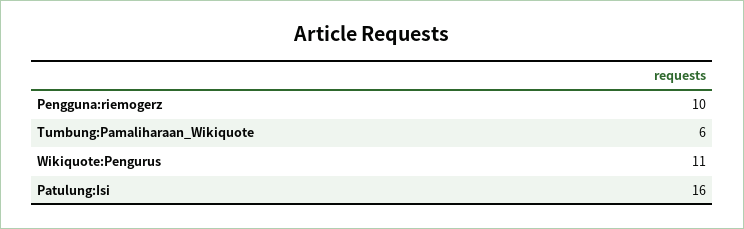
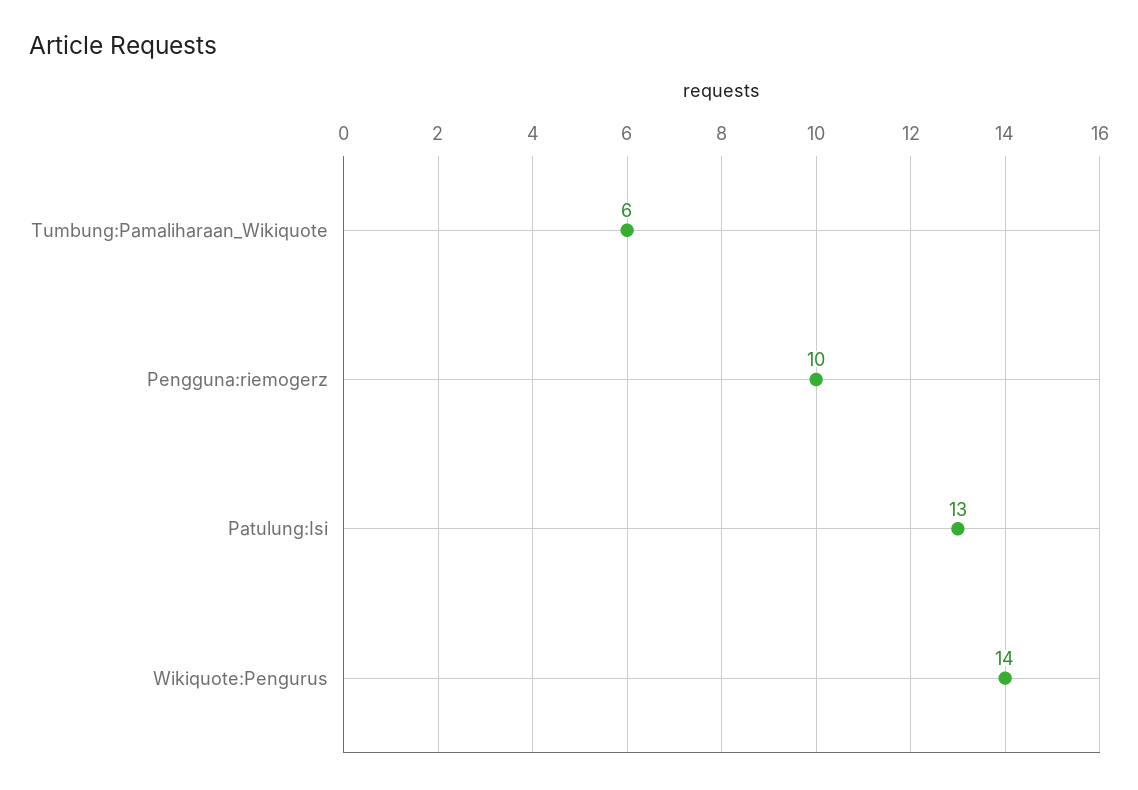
  {
    "Pengguna:riemogerz": 10,
    "Tumbung:Pamaliharaan_Wikiquote": 6,
-   "Wikiquote:Pengurus": 11,
+   "Wikiquote:Pengurus": 14,
-   "Patulung:Isi": 16
+   "Patulung:Isi": 13
  }

